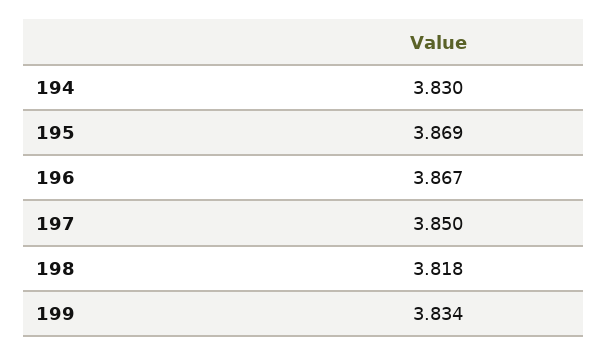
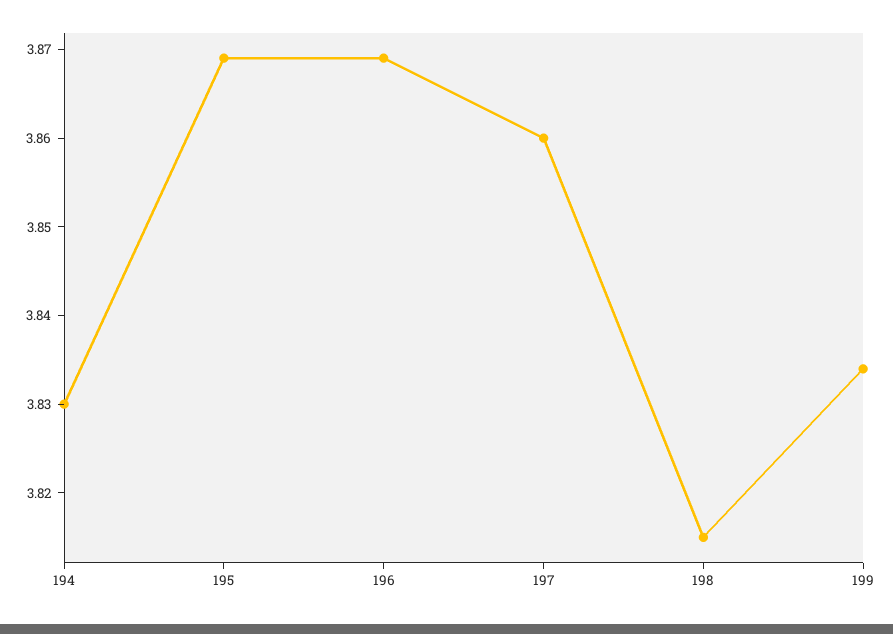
  {
    "194": 3.83,
    "195": 3.869,
-   "196": 3.867,
+   "196": 3.869,
-   "197": 3.85,
+   "197": 3.86,
-   "198": 3.818,
+   "198": 3.815,
    "199": 3.834
  }

